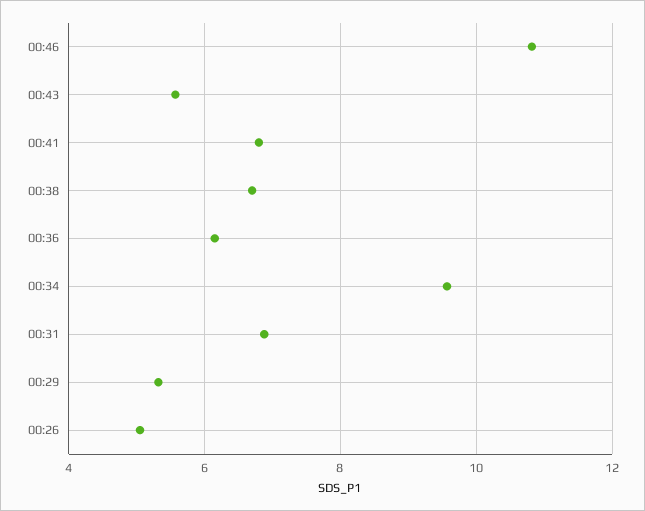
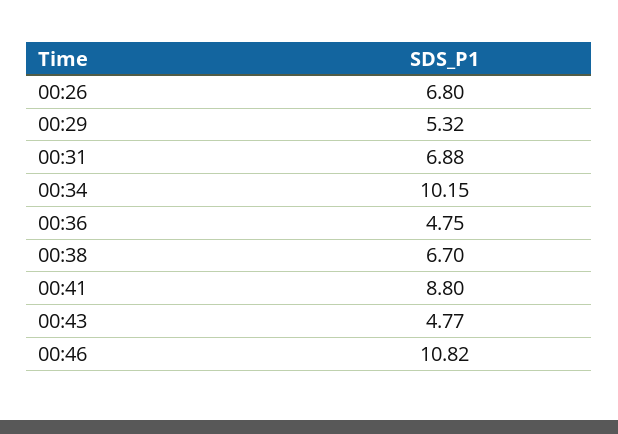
  {
    "00:46": 10.82,
-   "00:43": 5.6,
+   "00:43": 4.77,
-   "00:41": 6.8,
+   "00:41": 8.8,
    "00:38": 6.7,
-   "00:36": 6.2,
+   "00:36": 4.75,
-   "00:34": 9.6,
+   "00:34": 10.15,
    "00:31": 6.88,
    "00:29": 5.32,
-   "00:26": 5
+   "00:26": 6.8
  }

